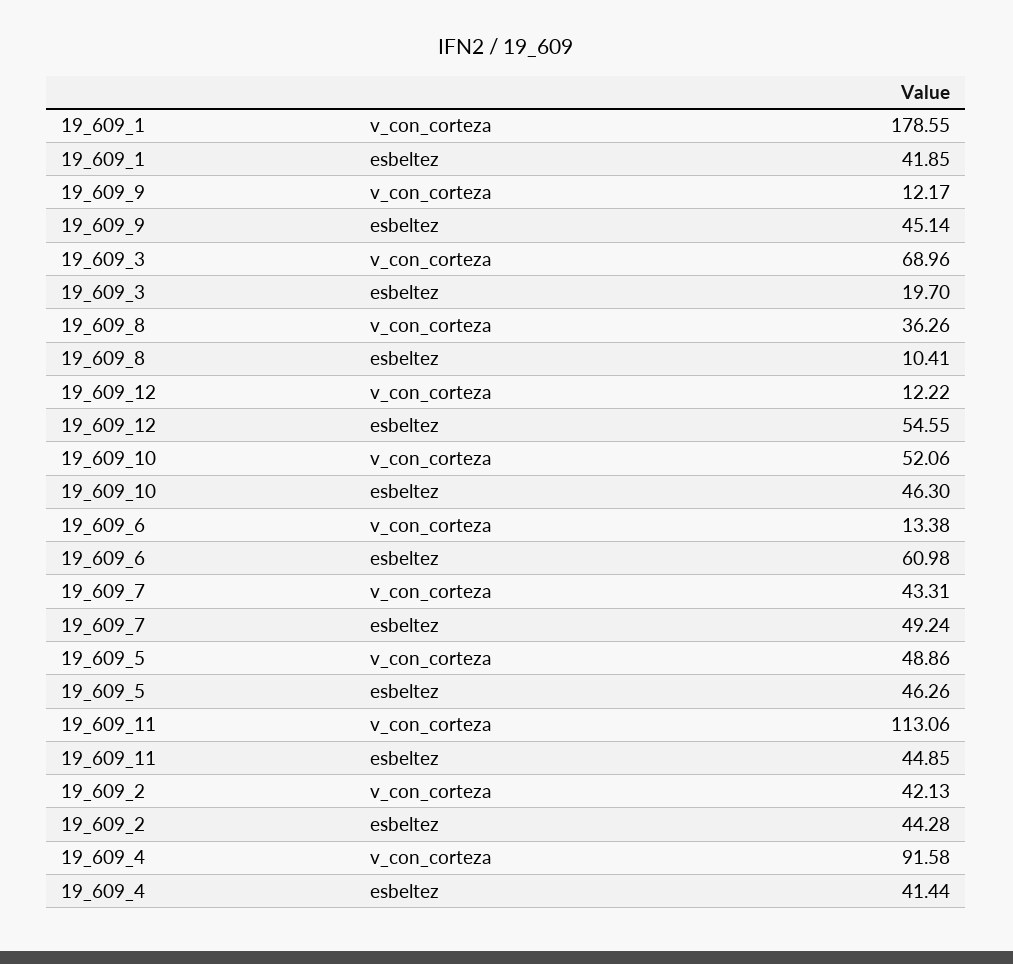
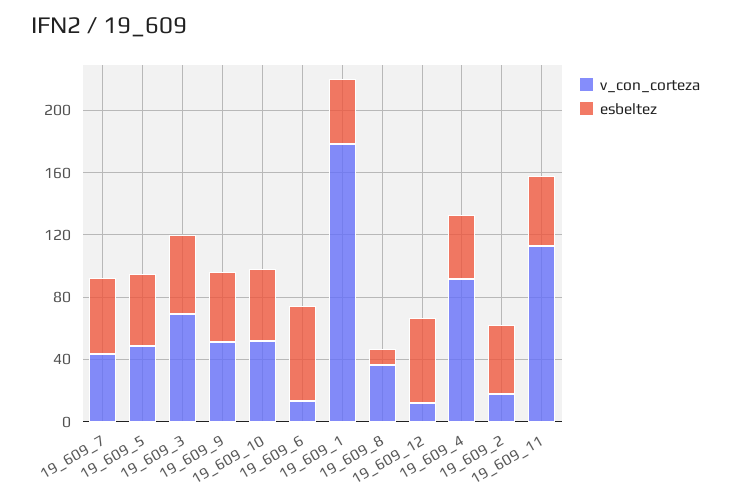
  {
    "v_con_corteza": {
      "19_609_1": 178.55,
-     "19_609_9": 12.17,
+     "19_609_9": 50,
      "19_609_3": 68.96,
      "19_609_8": 36.26,
      "19_609_12": 12.22,
      "19_609_10": 52.06,
      "19_609_6": 13.38,
      "19_609_7": 43.31,
      "19_609_5": 48.86,
      "19_609_11": 113.06,
-     "19_609_2": 42.13,
+     "19_609_2": 20,
      "19_609_4": 91.58
    },
    "esbeltez": {
      "19_609_1": 41.85,
      "19_609_9": 45.14,
-     "19_609_3": 19.7,
+     "19_609_3": 50,
      "19_609_8": 10.41,
      "19_609_12": 54.55,
      "19_609_10": 46.3,
      "19_609_6": 60.98,
      "19_609_7": 49.24,
      "19_609_5": 46.26,
      "19_609_11": 44.85,
      "19_609_2": 44.28,
      "19_609_4": 41.44
    }
  }

